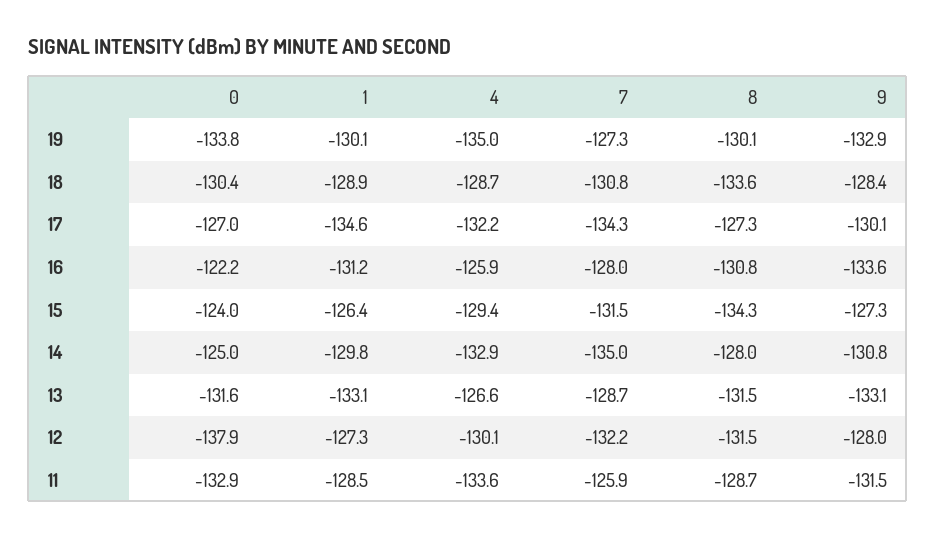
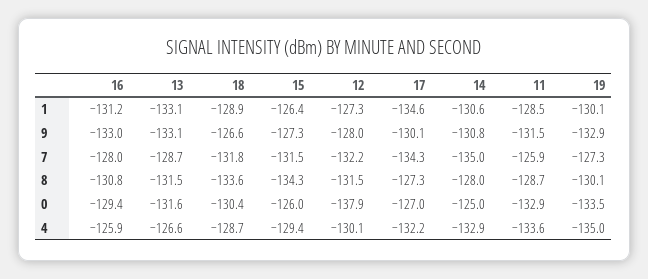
  {
    "0": {
-     "19": -133.8,
+     "19": -133.5,
      "18": -130.4,
      "17": -127,
-     "16": -122.2,
+     "16": -129.4,
-     "15": -124,
+     "15": -126,
      "14": -125,
      "13": -131.6,
      "12": -137.9,
      "11": -132.9
    },
    "1": {
      "19": -130.1,
      "18": -128.9,
      "17": -134.6,
      "16": -131.2,
      "15": -126.4,
-     "14": -129.8,
+     "14": -130.6,
      "13": -133.1,
      "12": -127.3,
      "11": -128.5
    },
    "4": {
      "19": -135,
      "18": -128.7,
      "17": -132.2,
      "16": -125.9,
      "15": -129.4,
      "14": -132.9,
      "13": -126.6,
      "12": -130.1,
      "11": -133.6
    },
    "7": {
      "19": -127.3,
-     "18": -130.8,
+     "18": -131.8,
      "17": -134.3,
      "16": -128,
      "15": -131.5,
      "14": -135,
      "13": -128.7,
      "12": -132.2,
      "11": -125.9
    },
    "8": {
      "19": -130.1,
      "18": -133.6,
      "17": -127.3,
      "16": -130.8,
      "15": -134.3,
      "14": -128,
      "13": -131.5,
      "12": -131.5,
      "11": -128.7
    },
    "9": {
      "19": -132.9,
-     "18": -128.4,
+     "18": -126.6,
      "17": -130.1,
-     "16": -133.6,
+     "16": -133,
      "15": -127.3,
      "14": -130.8,
      "13": -133.1,
      "12": -128,
      "11": -131.5
    }
  }

